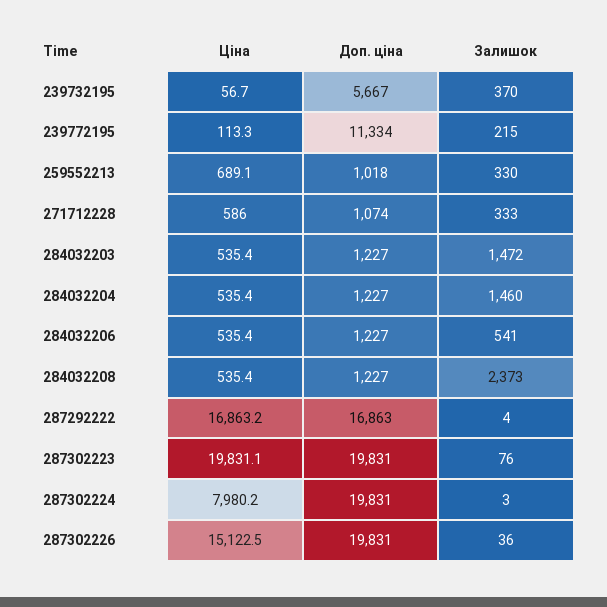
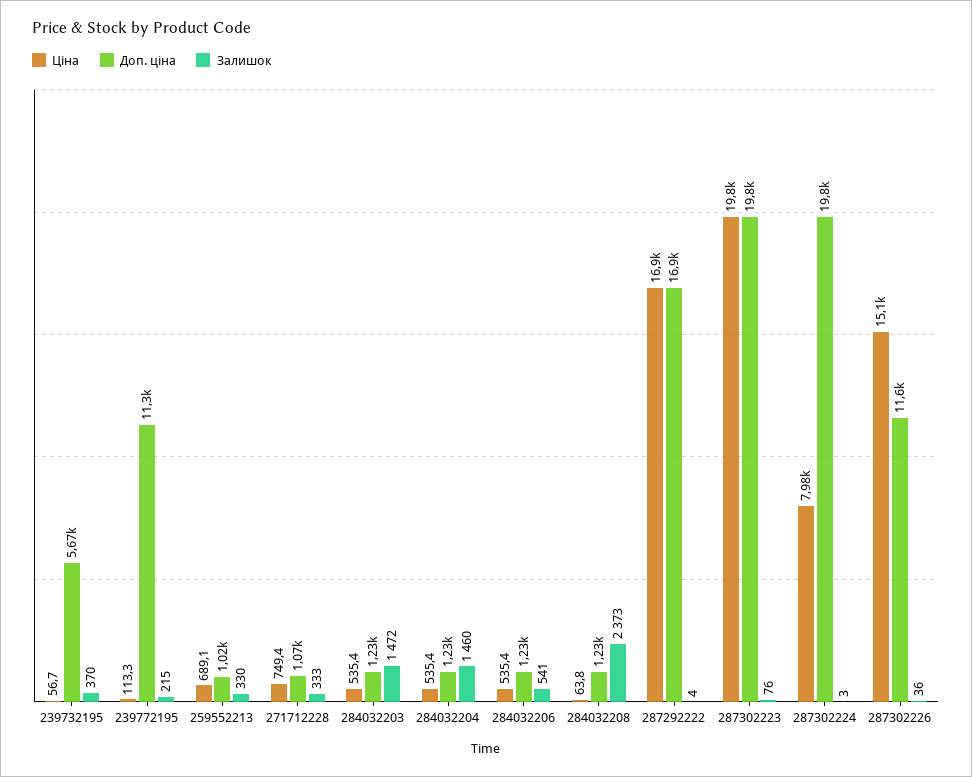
  {
    "Ціна": {
      "239732195": 56.7,
      "239772195": 113.3,
      "259552213": 689.1,
-     "271712228": 586,
+     "271712228": 749.4,
      "284032203": 535.4,
      "284032204": 535.4,
      "284032206": 535.4,
-     "284032208": 535.4,
+     "284032208": 63.8,
      "287292222": 16863.2,
      "287302223": 19831.1,
      "287302224": 7980.2,
      "287302226": 15122.5
    },
    "Доп. ціна": {
      "239732195": 5667,
      "239772195": 11334,
      "259552213": 1018,
      "271712228": 1074,
      "284032203": 1227,
      "284032204": 1227,
      "284032206": 1227,
      "284032208": 1227,
      "287292222": 16863,
      "287302223": 19831,
      "287302224": 19831,
-     "287302226": 19831
+     "287302226": 11600
    },
    "Залишок": {
      "239732195": 370,
      "239772195": 215,
      "259552213": 330,
      "271712228": 333,
      "284032203": 1472,
      "284032204": 1460,
      "284032206": 541,
      "284032208": 2373,
      "287292222": 4,
      "287302223": 76,
      "287302224": 3,
      "287302226": 36
    }
  }

